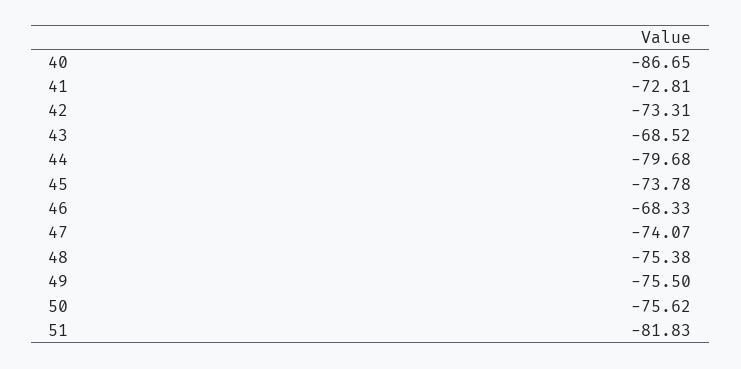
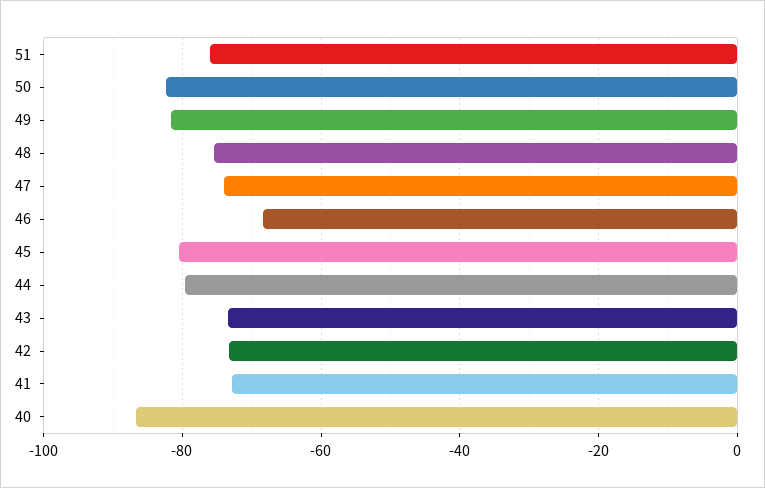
  {
    "40": -86.65,
    "41": -72.81,
    "42": -73.31,
-   "43": -68.52,
+   "43": -74,
    "44": -79.68,
-   "45": -73.78,
+   "45": -80,
    "46": -68.33,
    "47": -74.07,
    "48": -75.38,
-   "49": -75.5,
+   "49": -82,
-   "50": -75.62,
+   "50": -82,
-   "51": -81.83
+   "51": -76
  }

